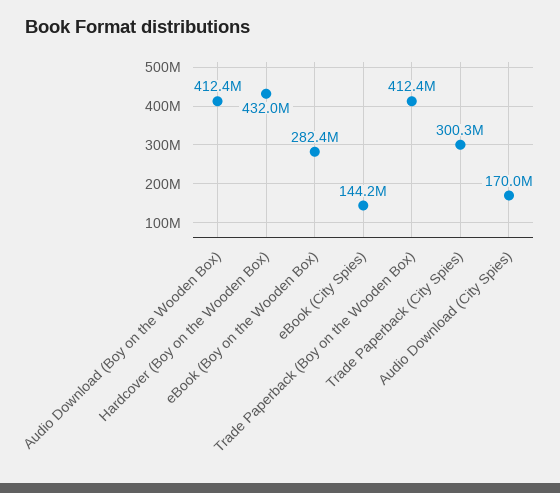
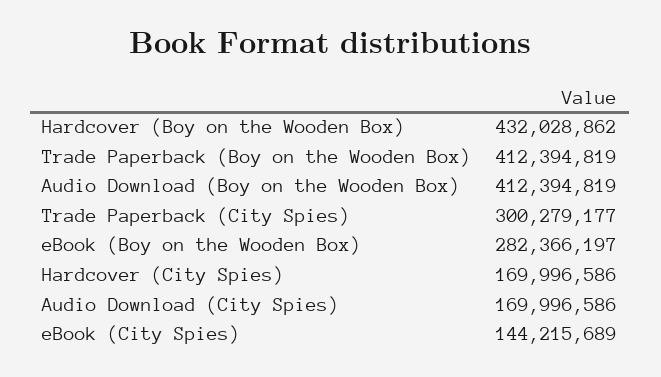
  {
    "Audio Download (Boy on the Wooden Box)": 412394819,
    "Hardcover (Boy on the Wooden Box)": 432028862,
    "eBook (Boy on the Wooden Box)": 282366197,
    "eBook (City Spies)": 144215689,
    "Trade Paperback (Boy on the Wooden Box)": 412394819,
    "Trade Paperback (City Spies)": 300279177,
-   "Audio Download (City Spies)": 169996586
+   "Audio Download (City Spies)": 169996586,
+   "Hardcover (City Spies)": 169996586
  }

